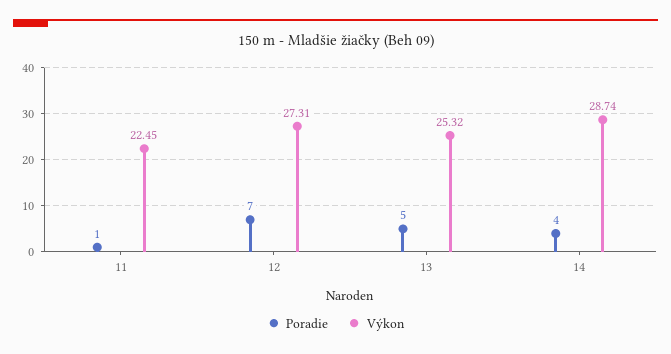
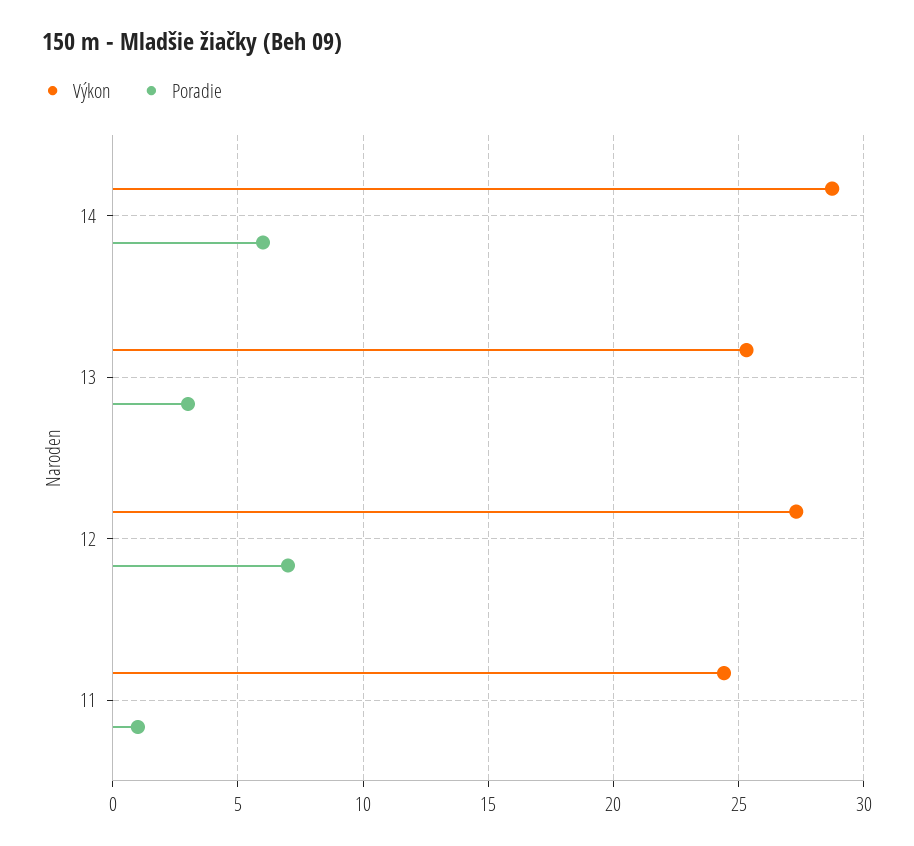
  {
    "Poradie": {
      "11": 1,
      "12": 7,
-     "13": 5,
+     "13": 3,
-     "14": 4
+     "14": 6
    },
    "Výkon": {
-     "11": 22.45,
+     "11": 24.5,
      "12": 27.31,
      "13": 25.32,
      "14": 28.74
    }
  }

